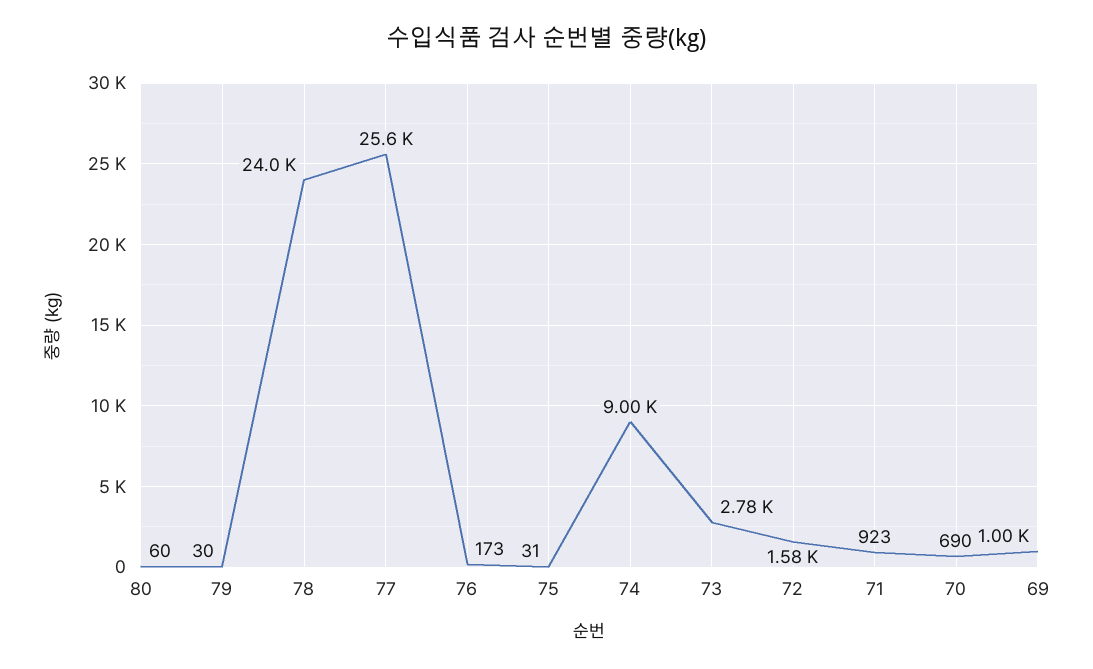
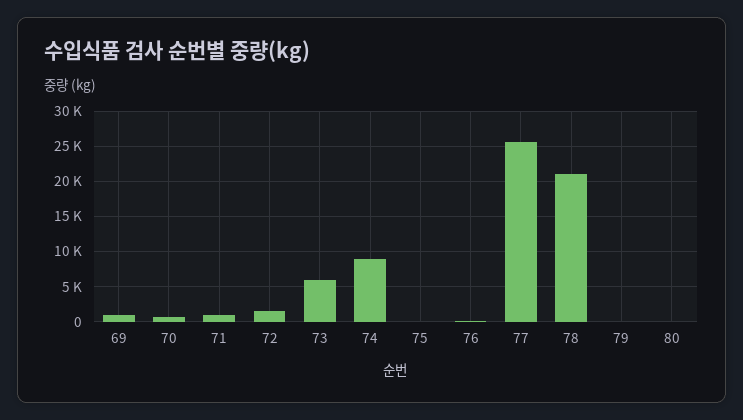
  {
    "80": 60,
    "79": 30,
-   "78": 24000,
+   "78": 21000,
    "77": 25600,
    "76": 173,
    "75": 31,
    "74": 9000,
-   "73": 2780,
+   "73": 6000,
    "72": 1580,
    "71": 923,
    "70": 690,
    "69": 1000
  }

